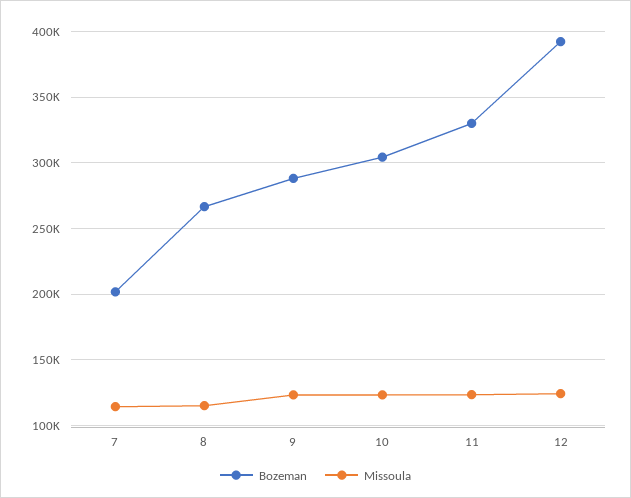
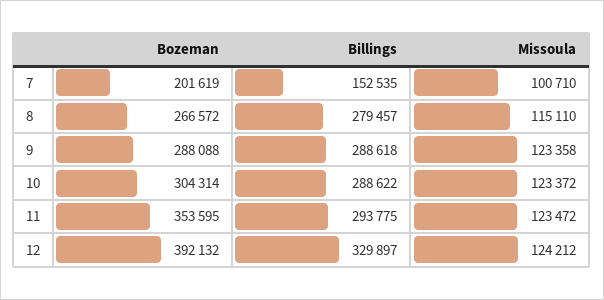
  {
    "Bozeman": {
      "7": 201619,
      "8": 266572,
      "9": 288088,
      "10": 304314,
-     "11": 330000,
+     "11": 353595,
      "12": 392132
    },
    "Missoula": {
-     "7": 115000,
+     "7": 100710,
      "8": 115110,
      "9": 123358,
      "10": 123372,
      "11": 123472,
      "12": 124212
-   }
+   },
+   "Billings": {
+     "7": 152535,
+     "8": 279457,
+     "9": 288618,
+     "10": 288622,
+     "11": 293775,
+     "12": 329897
+   }
  }

